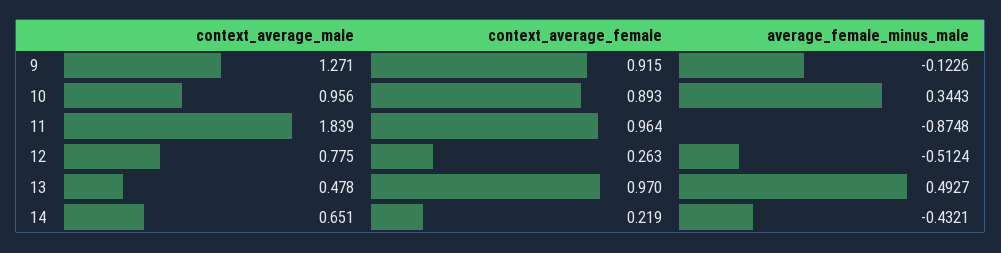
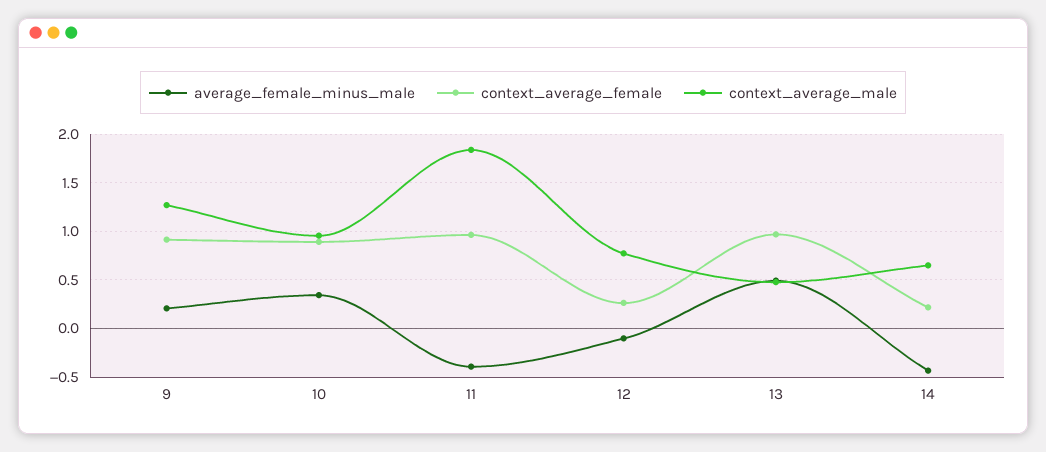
  {
    "context_average_male": {
      "9": 1.271,
      "10": 0.956,
      "11": 1.839,
      "12": 0.775,
      "13": 0.478,
      "14": 0.651
    },
    "context_average_female": {
      "9": 0.915,
      "10": 0.893,
      "11": 0.964,
      "12": 0.263,
      "13": 0.97,
      "14": 0.219
    },
    "average_female_minus_male": {
-     "9": -0.1226,
+     "9": 0.2,
      "10": 0.3443,
-     "11": -0.8748,
+     "11": -0.4,
-     "12": -0.5124,
+     "12": -0.1,
      "13": 0.4927,
      "14": -0.4321
    }
  }

